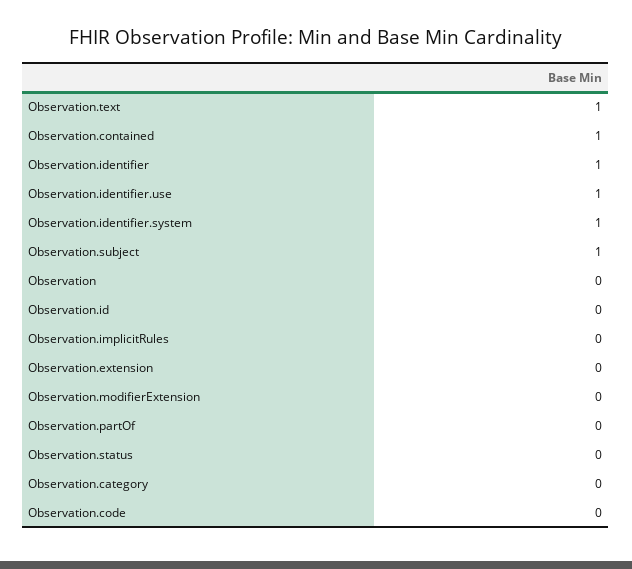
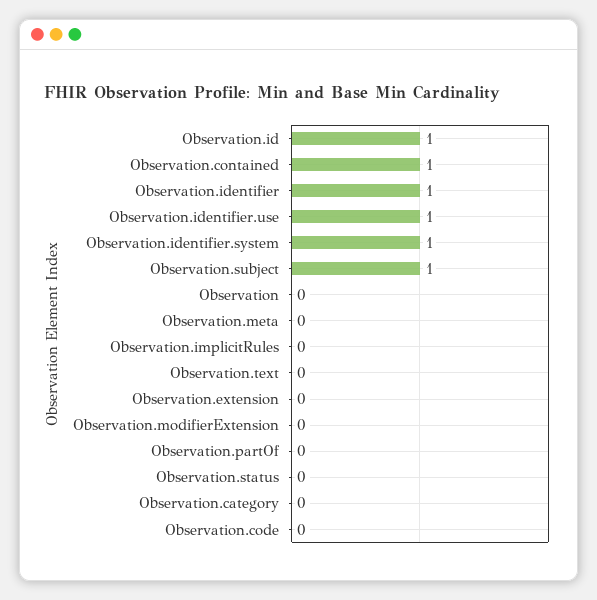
  {
-   "Observation.text": 1,
+   "Observation.text": 0,
    "Observation.contained": 1,
    "Observation.identifier": 1,
    "Observation.identifier.use": 1,
    "Observation.identifier.system": 1,
    "Observation.subject": 1,
    "Observation": 0,
-   "Observation.id": 0,
+   "Observation.id": 1,
    "Observation.implicitRules": 0,
    "Observation.extension": 0,
    "Observation.modifierExtension": 0,
    "Observation.partOf": 0,
    "Observation.status": 0,
    "Observation.category": 0,
-   "Observation.code": 0
+   "Observation.code": 0,
+   "Observation.meta": 0
  }

